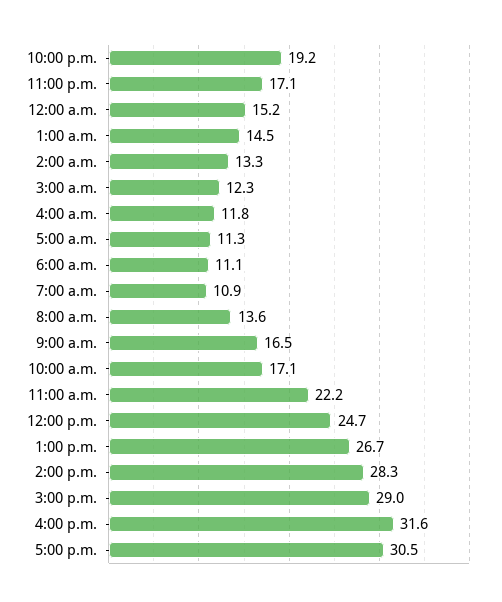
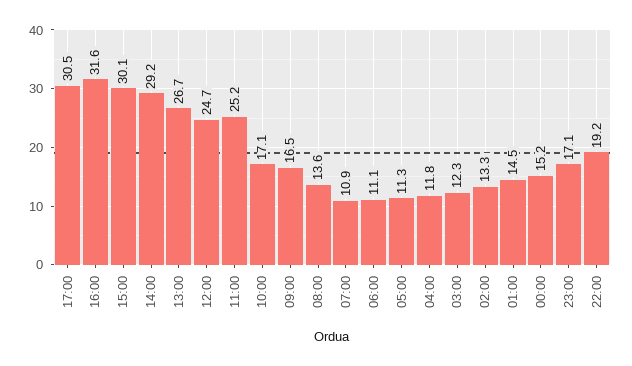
  {
    "10:00 p.m.": 19.2,
    "11:00 p.m.": 17.1,
    "12:00 a.m.": 15.2,
    "1:00 a.m.": 14.5,
    "2:00 a.m.": 13.3,
    "3:00 a.m.": 12.3,
    "4:00 a.m.": 11.8,
    "5:00 a.m.": 11.3,
    "6:00 a.m.": 11.1,
    "7:00 a.m.": 10.9,
    "8:00 a.m.": 13.6,
    "9:00 a.m.": 16.5,
    "10:00 a.m.": 17.1,
-   "11:00 a.m.": 22.2,
+   "11:00 a.m.": 25.2,
    "12:00 p.m.": 24.7,
    "1:00 p.m.": 26.7,
-   "2:00 p.m.": 28.3,
+   "2:00 p.m.": 29.2,
-   "3:00 p.m.": 29,
+   "3:00 p.m.": 30.1,
    "4:00 p.m.": 31.6,
    "5:00 p.m.": 30.5
  }

